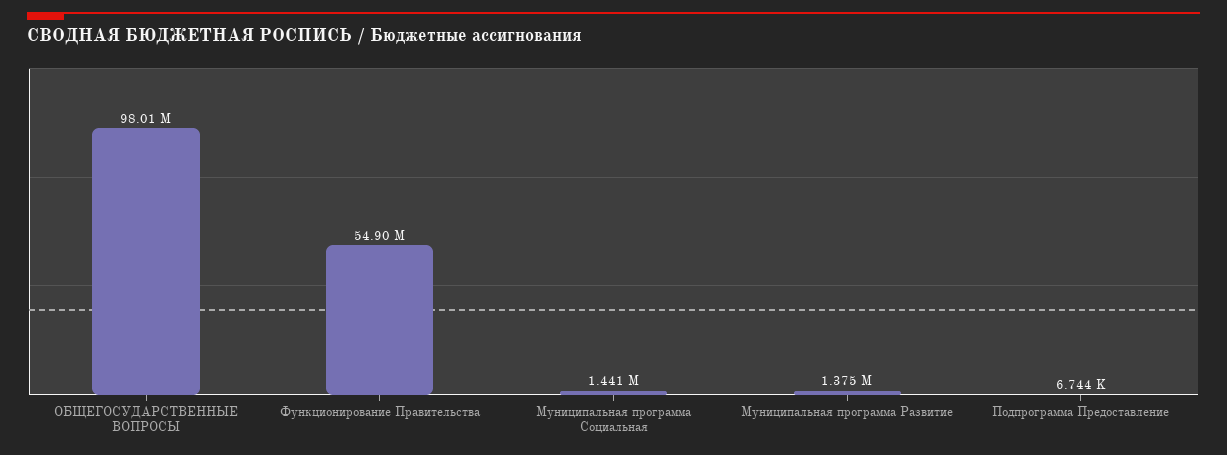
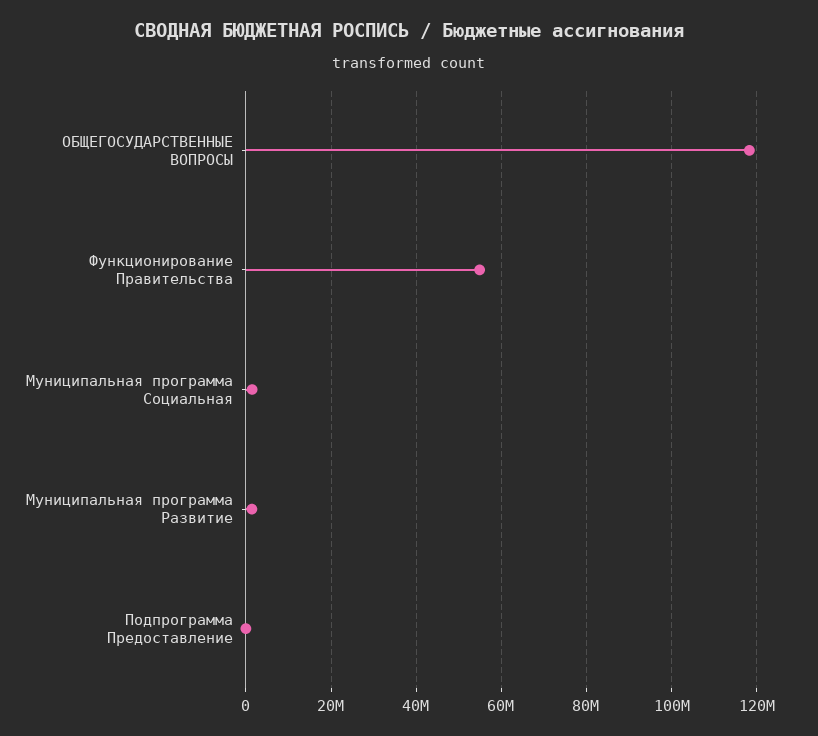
  {
-   "ОБЩЕГОСУДАРСТВЕННЫЕ ВОПРОСЫ": 98010000,
+   "ОБЩЕГОСУДАРСТВЕННЫЕ ВОПРОСЫ": 118000000,
    "Функционирование Правительства": 54900000,
    "Муниципальная программа Социальная": 1441000,
    "Муниципальная программа Развитие": 1375000,
    "Подпрограмма Предоставление": 6744
  }

